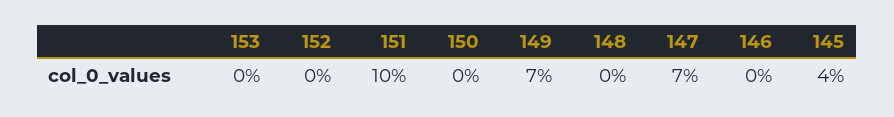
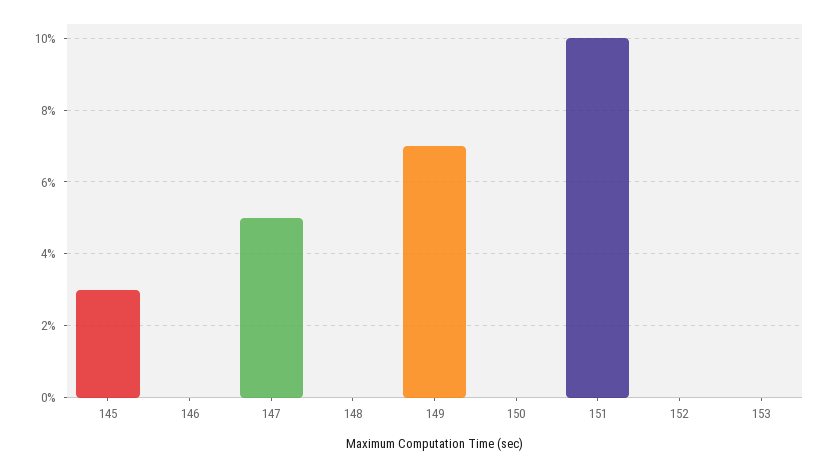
  {
    "153": 0,
    "152": 0,
    "151": 10,
    "150": 0,
    "149": 7,
    "148": 0,
-   "147": 7,
+   "147": 5,
    "146": 0,
-   "145": 4
+   "145": 3
  }

